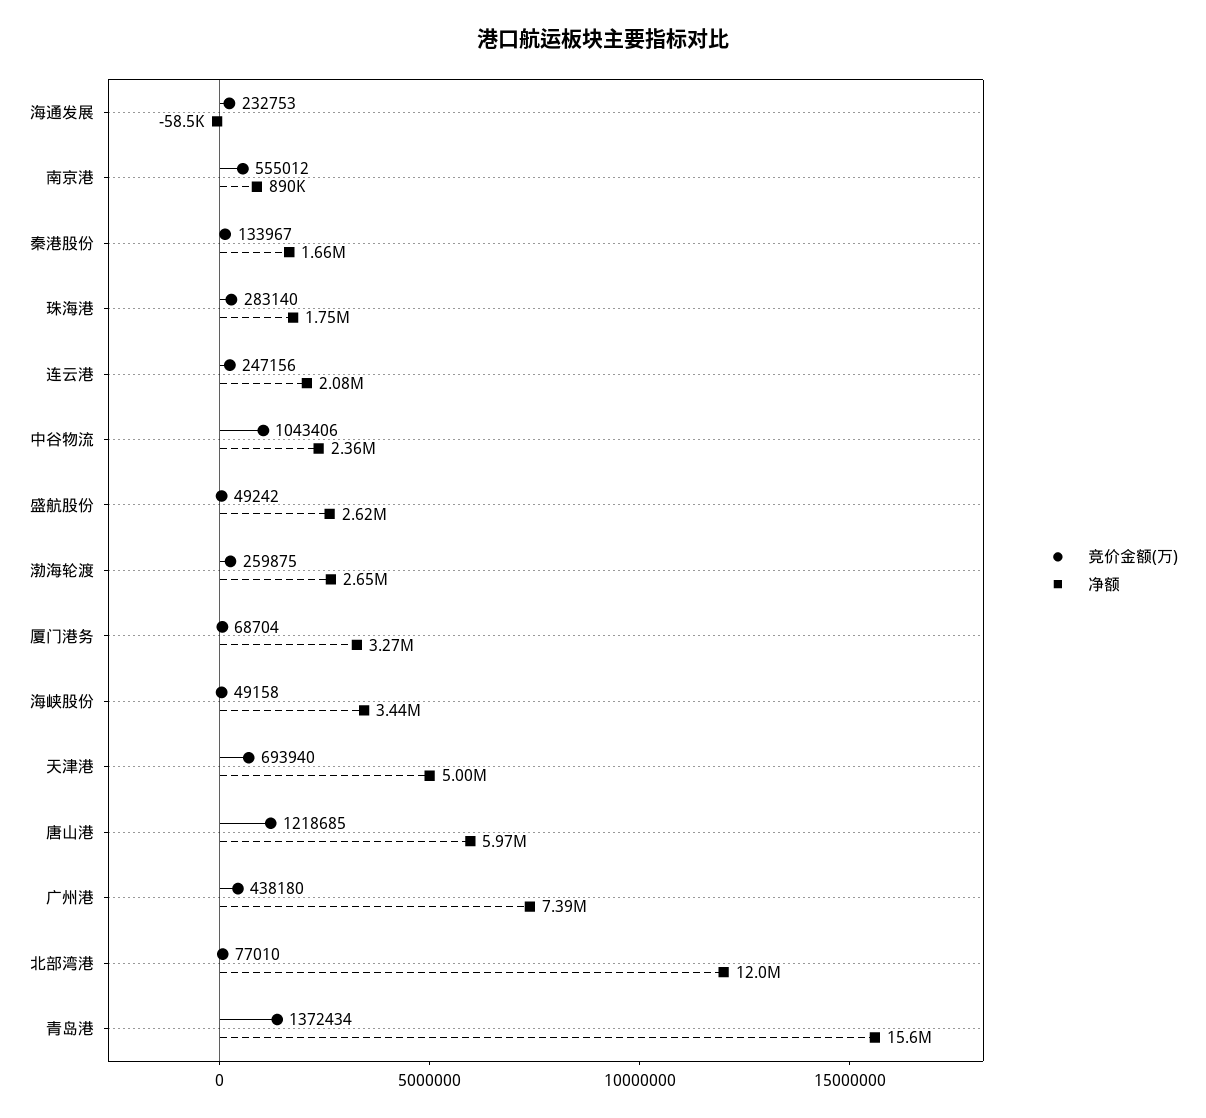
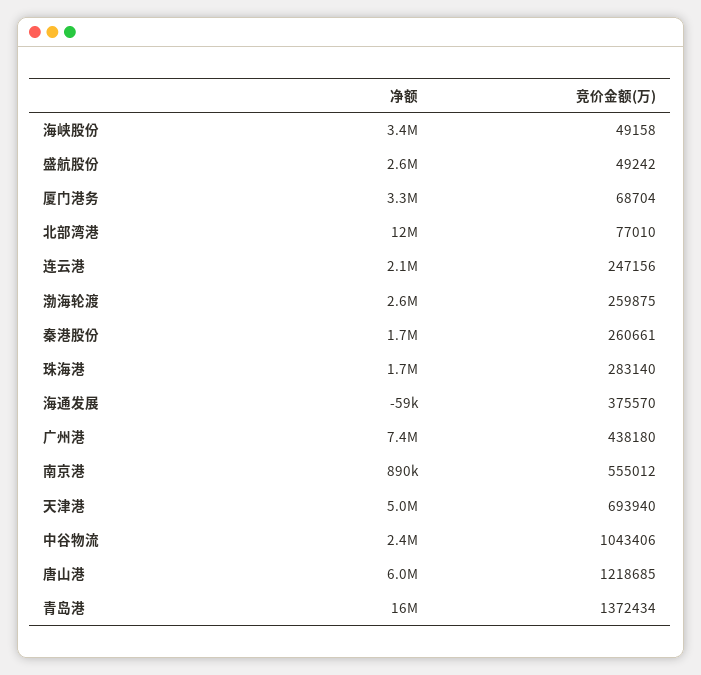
  {
    "竞价金额(万)": {
-     "海通发展": 232753,
+     "海通发展": 375570,
      "南京港": 555012,
-     "秦港股份": 133967,
+     "秦港股份": 260661,
      "珠海港": 283140,
      "连云港": 247156,
      "中谷物流": 1043406,
      "盛航股份": 49242,
      "渤海轮渡": 259875,
      "厦门港务": 68704,
      "海峡股份": 49158,
      "天津港": 693940,
      "唐山港": 1218685,
      "广州港": 438180,
      "北部湾港": 77010,
      "青岛港": 1372434
    },
    "净额": {
      "海通发展": -58500,
      "南京港": 890000,
      "秦港股份": 1660000,
      "珠海港": 1750000,
      "连云港": 2080000,
      "中谷物流": 2360000,
      "盛航股份": 2620000,
      "渤海轮渡": 2650000,
      "厦门港务": 3270000,
      "海峡股份": 3440000,
      "天津港": 5000000,
      "唐山港": 5970000,
      "广州港": 7390000,
      "北部湾港": 12000000,
      "青岛港": 15600000
    }
  }

